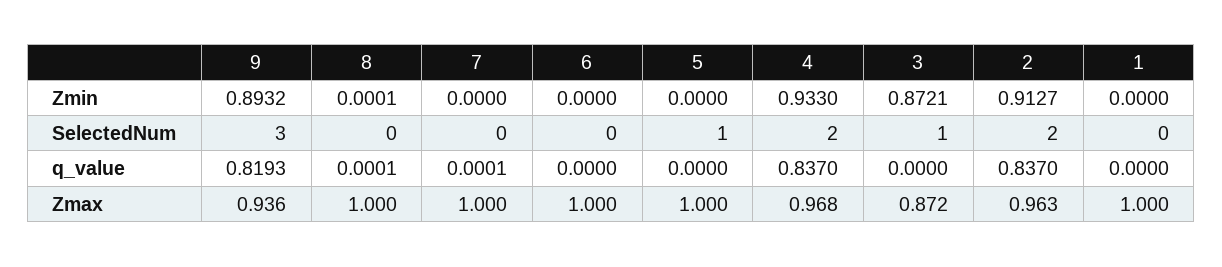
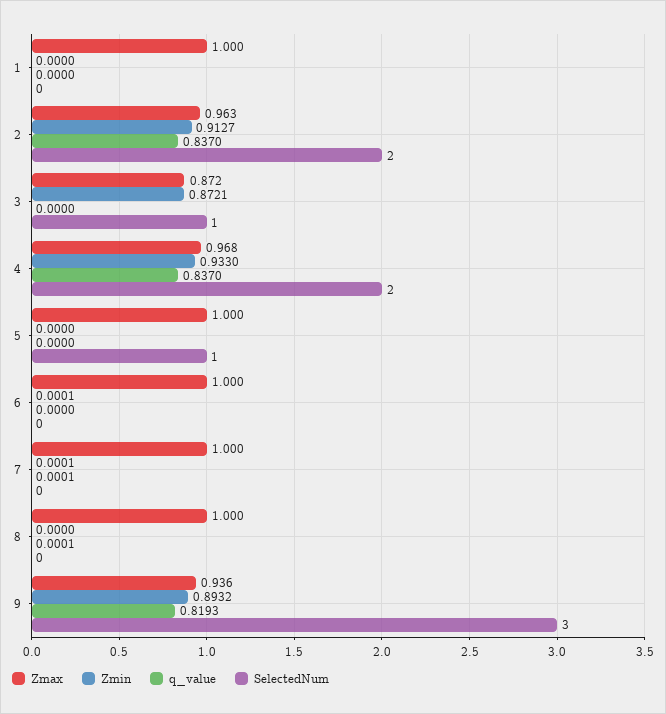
  {
    "Zmin": {
      "9": 0.8932,
-     "8": 0.0001,
+     "8": 0,
-     "7": 0,
+     "7": 0.0001,
-     "6": 0,
+     "6": 0.0001,
      "5": 0,
      "4": 0.933,
      "3": 0.8721,
      "2": 0.9127,
      "1": 0
    },
    "SelectedNum": {
      "9": 3,
      "8": 0,
      "7": 0,
      "6": 0,
      "5": 1,
      "4": 2,
      "3": 1,
      "2": 2,
      "1": 0
    },
    "q_value": {
      "9": 0.8193,
      "8": 0.0001,
      "7": 0.0001,
      "6": 0,
      "5": 0,
      "4": 0.837,
      "3": 0,
      "2": 0.837,
      "1": 0
    },
    "Zmax": {
      "9": 0.936,
      "8": 1,
      "7": 1,
      "6": 1,
      "5": 1,
      "4": 0.968,
      "3": 0.872,
      "2": 0.963,
      "1": 1
    }
  }

